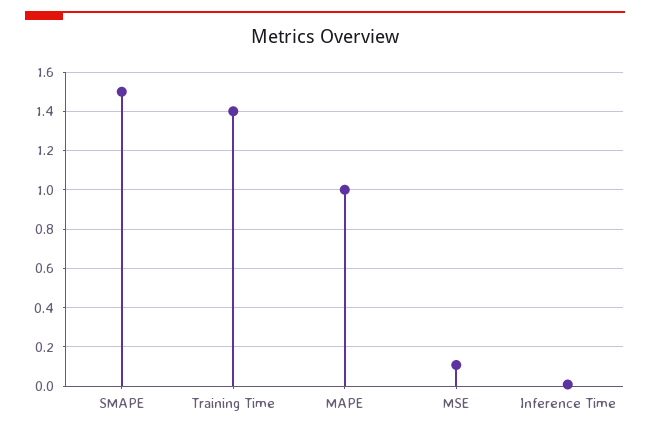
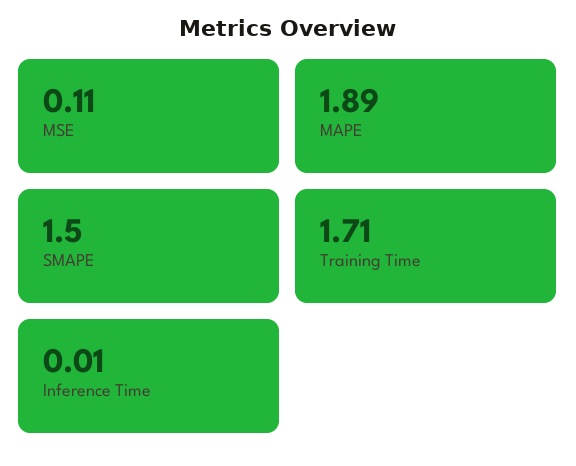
  {
    "SMAPE": 1.5,
-   "Training Time": 1.4,
+   "Training Time": 1.71,
-   "MAPE": 1,
+   "MAPE": 1.89,
    "MSE": 0.11,
    "Inference Time": 0.01
  }

